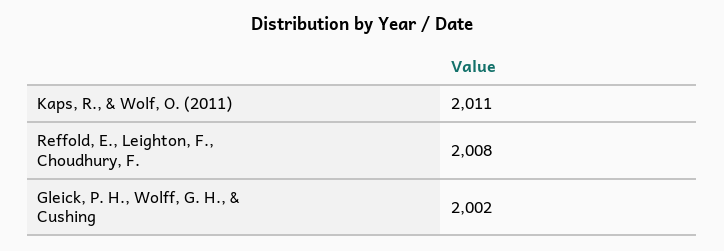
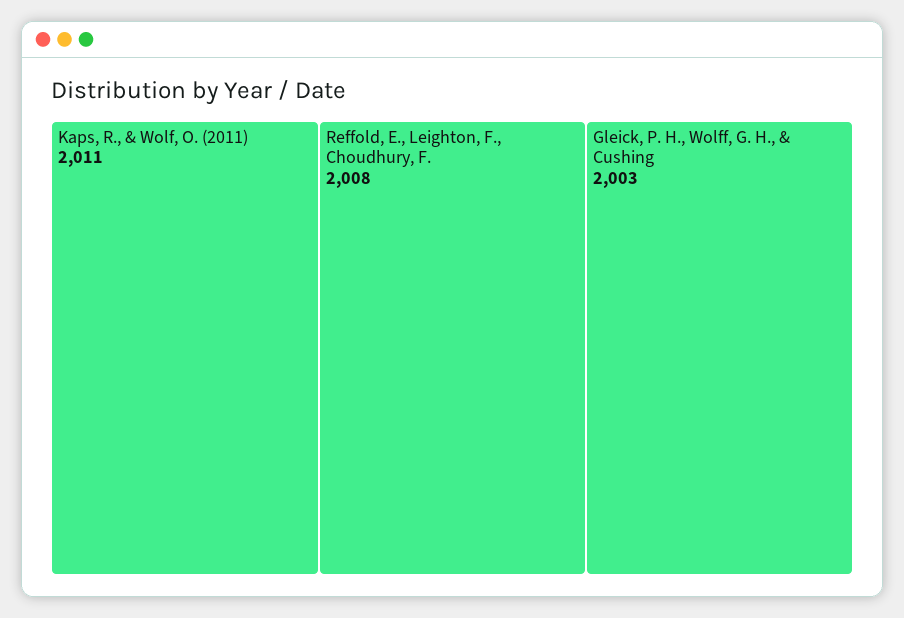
  {
    "Kaps, R., & Wolf, O. (2011)": 2011,
    "Reffold, E., Leighton, F., Choudhury, F.": 2008,
-   "Gleick, P. H., Wolff, G. H., & Cushing": 2002
+   "Gleick, P. H., Wolff, G. H., & Cushing": 2003
  }

